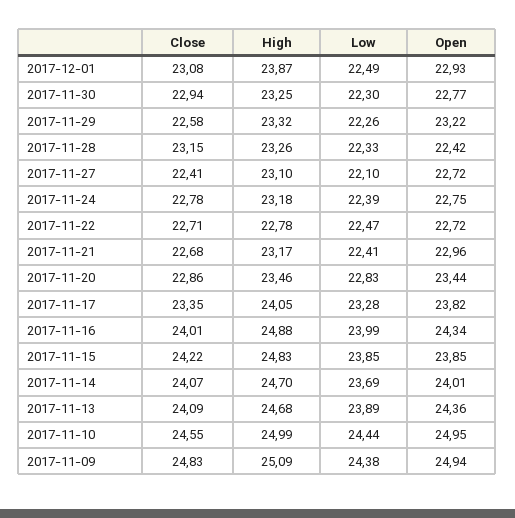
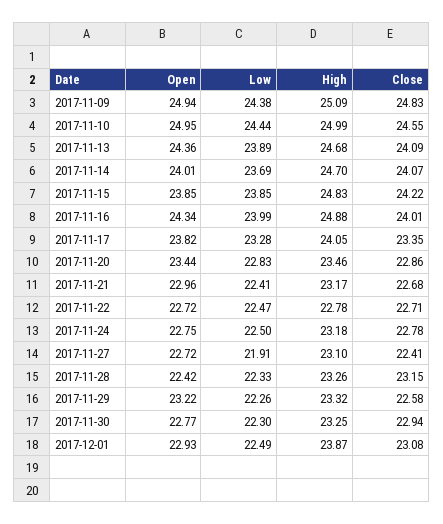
  {
    "Close": {
      "2017-12-01": 23.08,
      "2017-11-30": 22.94,
      "2017-11-29": 22.58,
      "2017-11-28": 23.15,
      "2017-11-27": 22.41,
      "2017-11-24": 22.78,
      "2017-11-22": 22.71,
      "2017-11-21": 22.68,
      "2017-11-20": 22.86,
      "2017-11-17": 23.35,
      "2017-11-16": 24.01,
      "2017-11-15": 24.22,
      "2017-11-14": 24.07,
      "2017-11-13": 24.09,
      "2017-11-10": 24.55,
      "2017-11-09": 24.83
    },
    "High": {
      "2017-12-01": 23.87,
      "2017-11-30": 23.25,
      "2017-11-29": 23.32,
      "2017-11-28": 23.26,
      "2017-11-27": 23.1,
      "2017-11-24": 23.18,
      "2017-11-22": 22.78,
      "2017-11-21": 23.17,
      "2017-11-20": 23.46,
      "2017-11-17": 24.05,
      "2017-11-16": 24.88,
      "2017-11-15": 24.83,
      "2017-11-14": 24.7,
      "2017-11-13": 24.68,
      "2017-11-10": 24.99,
      "2017-11-09": 25.09
    },
    "Low": {
      "2017-12-01": 22.49,
      "2017-11-30": 22.3,
      "2017-11-29": 22.26,
      "2017-11-28": 22.33,
-     "2017-11-27": 22.1,
+     "2017-11-27": 21.91,
-     "2017-11-24": 22.39,
+     "2017-11-24": 22.5,
      "2017-11-22": 22.47,
      "2017-11-21": 22.41,
      "2017-11-20": 22.83,
      "2017-11-17": 23.28,
      "2017-11-16": 23.99,
      "2017-11-15": 23.85,
      "2017-11-14": 23.69,
      "2017-11-13": 23.89,
      "2017-11-10": 24.44,
      "2017-11-09": 24.38
    },
    "Open": {
      "2017-12-01": 22.93,
      "2017-11-30": 22.77,
      "2017-11-29": 23.22,
      "2017-11-28": 22.42,
      "2017-11-27": 22.72,
      "2017-11-24": 22.75,
      "2017-11-22": 22.72,
      "2017-11-21": 22.96,
      "2017-11-20": 23.44,
      "2017-11-17": 23.82,
      "2017-11-16": 24.34,
      "2017-11-15": 23.85,
      "2017-11-14": 24.01,
      "2017-11-13": 24.36,
      "2017-11-10": 24.95,
      "2017-11-09": 24.94
    }
  }

